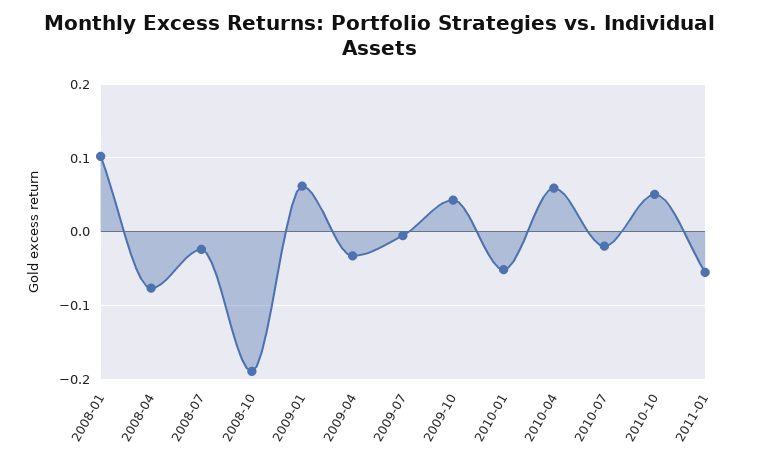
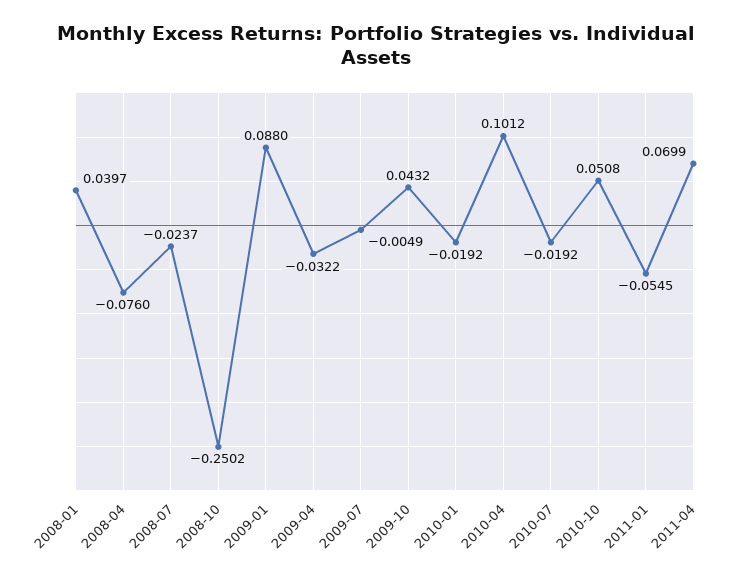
  {
-   "2008-01": 0.1,
+   "2008-01": 0.0397,
    "2008-04": -0.076,
    "2008-07": -0.0237,
-   "2008-10": -0.19,
+   "2008-10": -0.2502,
-   "2009-01": 0.06,
+   "2009-01": 0.088,
    "2009-04": -0.0322,
    "2009-07": -0.0049,
    "2009-10": 0.0432,
-   "2010-01": -0.05,
+   "2010-01": -0.0192,
-   "2010-04": 0.06,
+   "2010-04": 0.1012,
    "2010-07": -0.0192,
    "2010-10": 0.0508,
-   "2011-01": -0.0545
+   "2011-01": -0.0545,
+   "2011-04": 0.0699
  }

